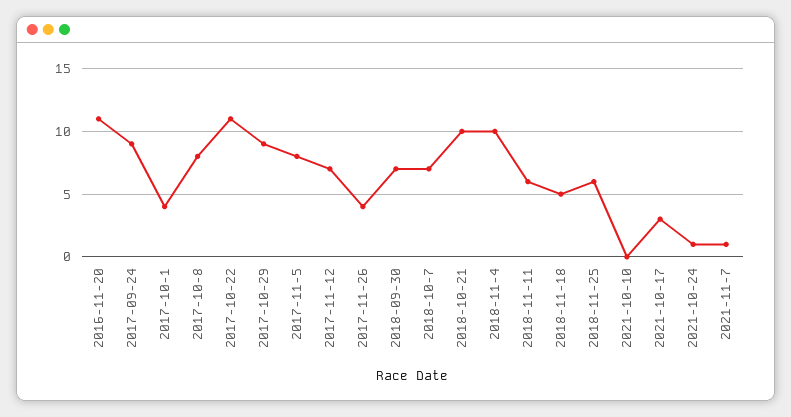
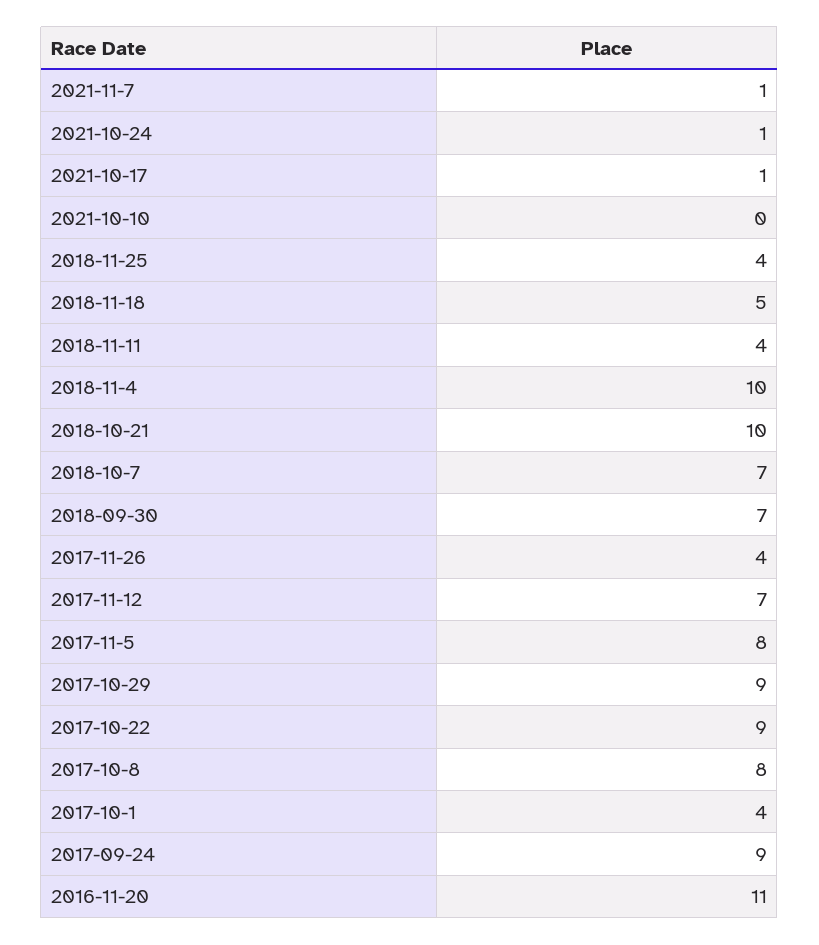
  {
    "2016-11-20": 11,
    "2017-09-24": 9,
    "2017-10-1": 4,
    "2017-10-8": 8,
-   "2017-10-22": 11,
+   "2017-10-22": 9,
    "2017-10-29": 9,
    "2017-11-5": 8,
    "2017-11-12": 7,
    "2017-11-26": 4,
    "2018-09-30": 7,
    "2018-10-7": 7,
    "2018-10-21": 10,
    "2018-11-4": 10,
-   "2018-11-11": 6,
+   "2018-11-11": 4,
    "2018-11-18": 5,
-   "2018-11-25": 6,
+   "2018-11-25": 4,
    "2021-10-10": 0,
-   "2021-10-17": 3,
+   "2021-10-17": 1,
    "2021-10-24": 1,
    "2021-11-7": 1
  }

